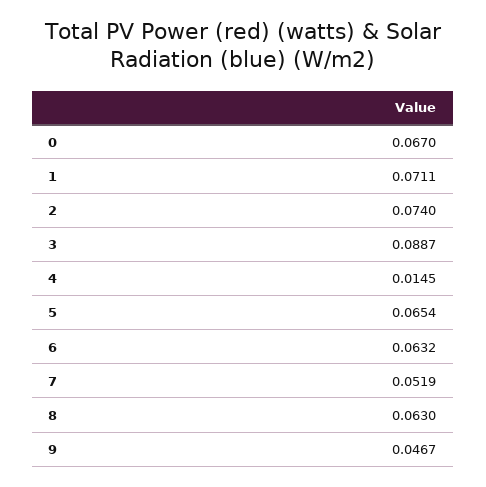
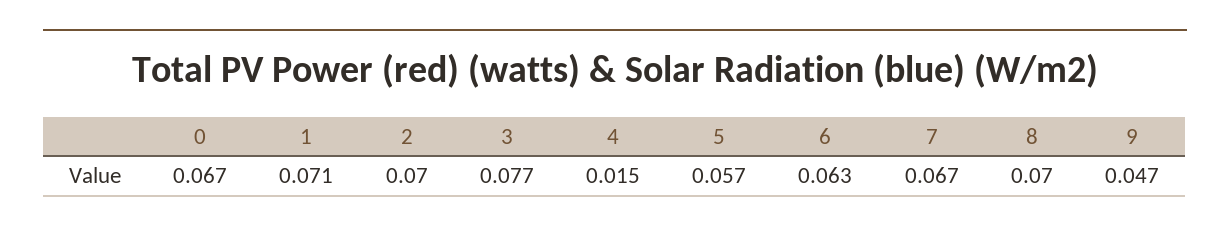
  {
    "0": 0.067,
    "1": 0.0711,
-   "2": 0.074,
+   "2": 0.07,
-   "3": 0.0887,
+   "3": 0.077,
    "4": 0.0145,
-   "5": 0.0654,
+   "5": 0.057,
    "6": 0.0632,
-   "7": 0.0519,
+   "7": 0.067,
-   "8": 0.063,
+   "8": 0.07,
    "9": 0.0467
  }

